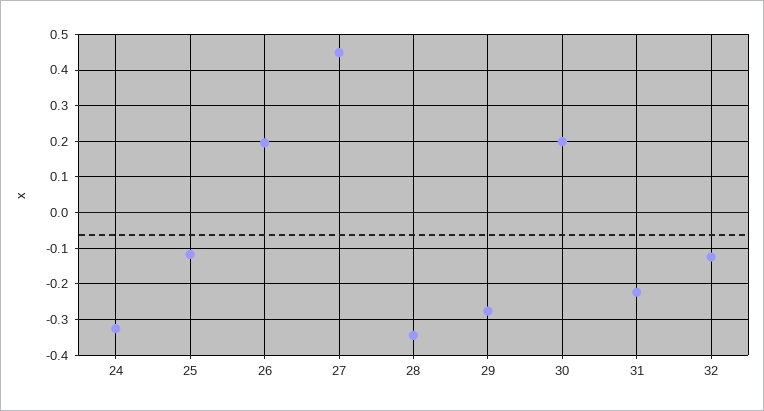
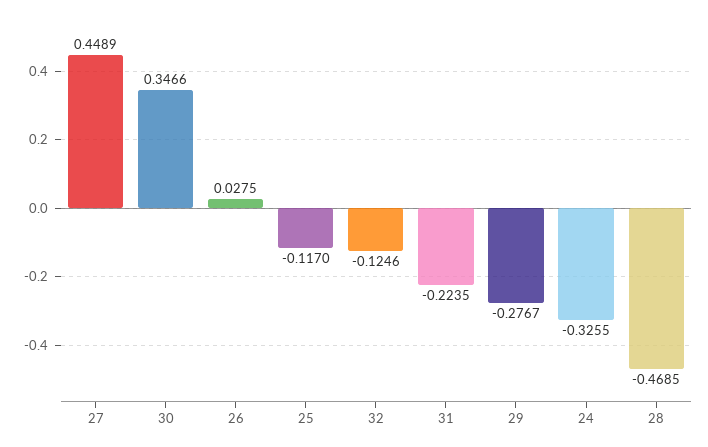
  {
    "24": -0.3255,
    "25": -0.117,
-   "26": 0.2,
+   "26": 0.0275,
    "27": 0.4489,
-   "28": -0.34,
+   "28": -0.4685,
    "29": -0.2767,
-   "30": 0.2,
+   "30": 0.3466,
    "31": -0.2235,
    "32": -0.1246
  }

